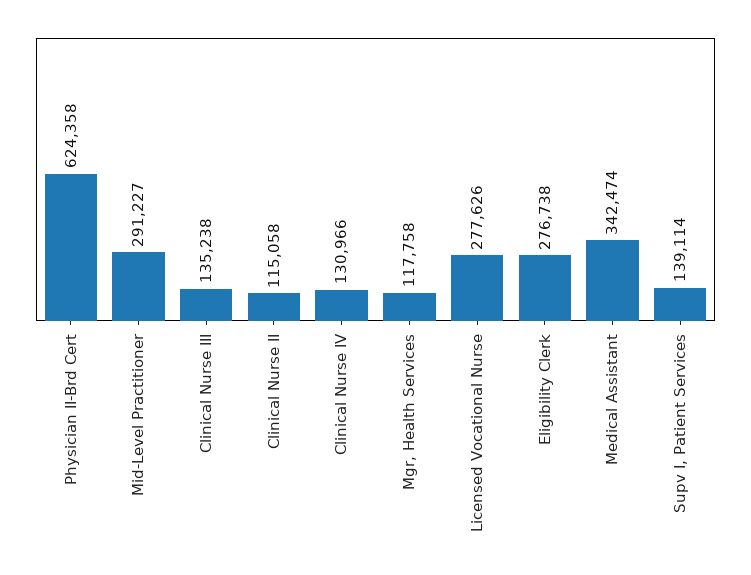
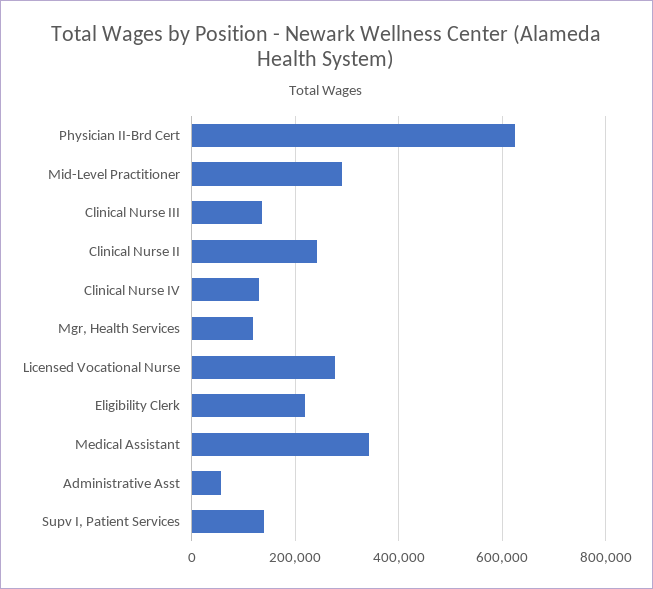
  {
    "Physician II-Brd Cert": 624358,
    "Mid-Level Practitioner": 291227,
    "Clinical Nurse III": 135238,
-   "Clinical Nurse II": 115058,
+   "Clinical Nurse II": 240000,
    "Clinical Nurse IV": 130966,
    "Mgr, Health Services": 117758,
    "Licensed Vocational Nurse": 277626,
-   "Eligibility Clerk": 276738,
+   "Eligibility Clerk": 220000,
    "Medical Assistant": 342474,
-   "Supv I, Patient Services": 139114
+   "Supv I, Patient Services": 139114,
+   "Administrative Asst": 60000
  }

